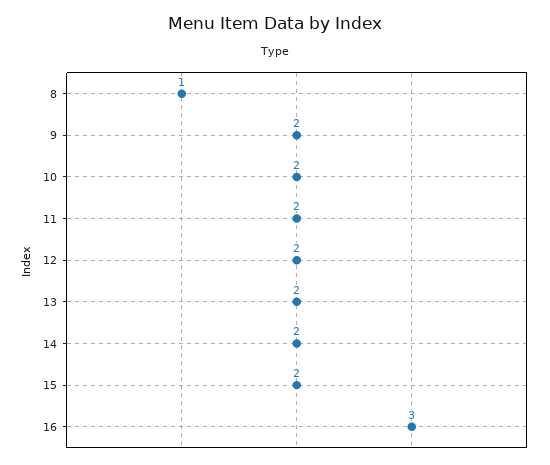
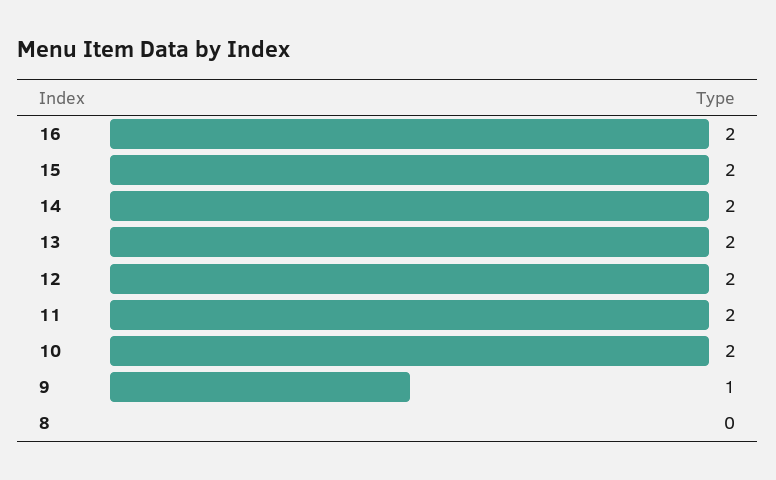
  {
-   "8": 1,
+   "8": 0,
-   "9": 2,
+   "9": 1,
    "10": 2,
    "11": 2,
    "12": 2,
    "13": 2,
    "14": 2,
    "15": 2,
-   "16": 3
+   "16": 2
  }

